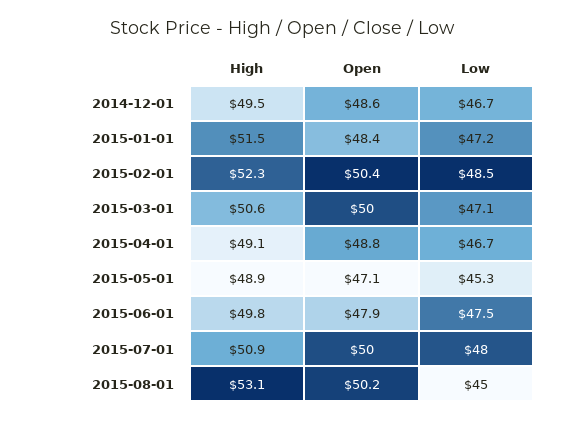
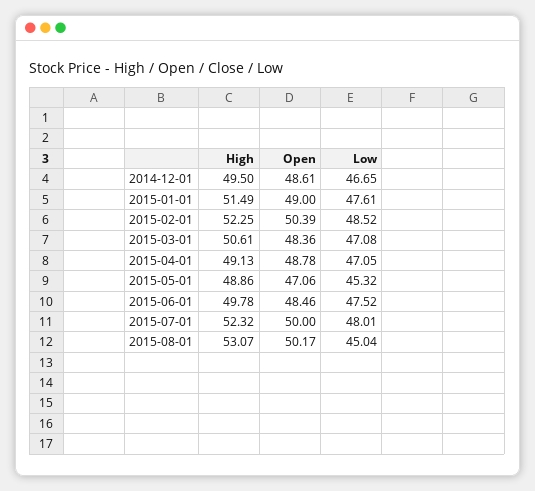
  {
    "High": {
      "2014-12-01": 49.5,
      "2015-01-01": 51.49,
      "2015-02-01": 52.25,
      "2015-03-01": 50.61,
      "2015-04-01": 49.13,
      "2015-05-01": 48.86,
      "2015-06-01": 49.78,
-     "2015-07-01": 50.9,
+     "2015-07-01": 52.32,
      "2015-08-01": 53.07
    },
    "Open": {
      "2014-12-01": 48.61,
-     "2015-01-01": 48.4,
+     "2015-01-01": 49,
      "2015-02-01": 50.39,
-     "2015-03-01": 50,
+     "2015-03-01": 48.36,
      "2015-04-01": 48.78,
      "2015-05-01": 47.06,
-     "2015-06-01": 47.9,
+     "2015-06-01": 48.46,
      "2015-07-01": 50,
      "2015-08-01": 50.17
    },
    "Low": {
      "2014-12-01": 46.65,
-     "2015-01-01": 47.2,
+     "2015-01-01": 47.61,
      "2015-02-01": 48.52,
      "2015-03-01": 47.08,
-     "2015-04-01": 46.7,
+     "2015-04-01": 47.05,
      "2015-05-01": 45.32,
      "2015-06-01": 47.52,
      "2015-07-01": 48.01,
      "2015-08-01": 45.04
    }
  }

